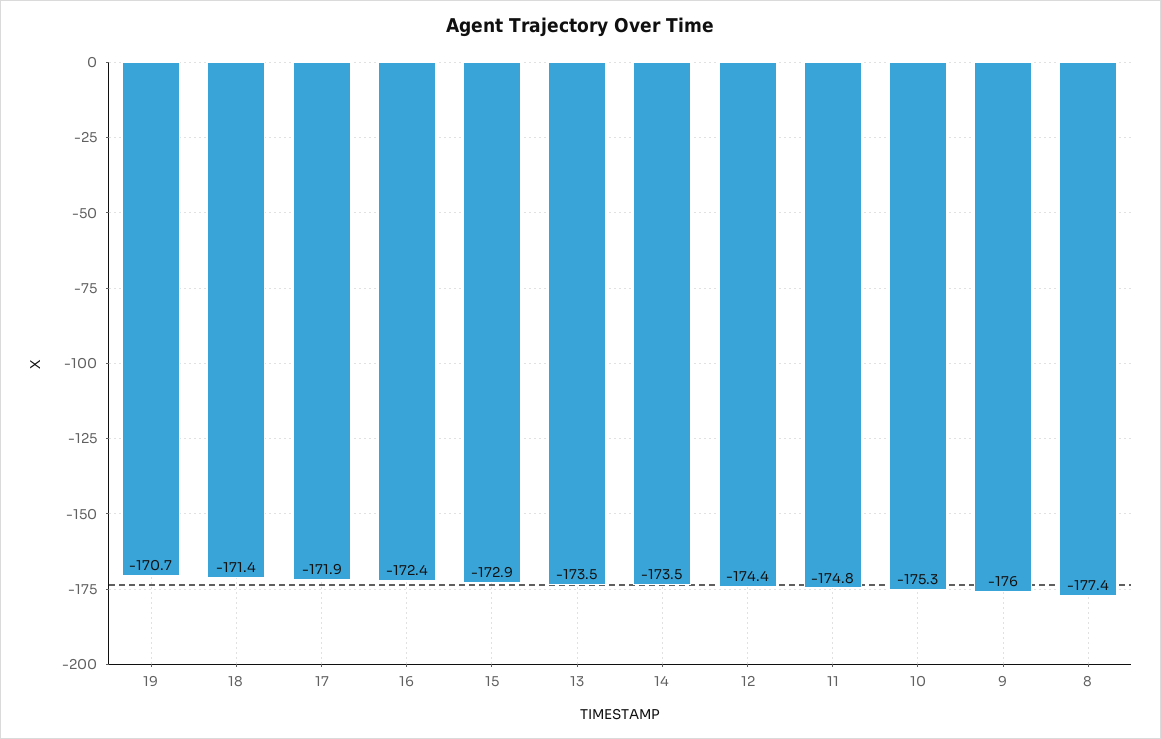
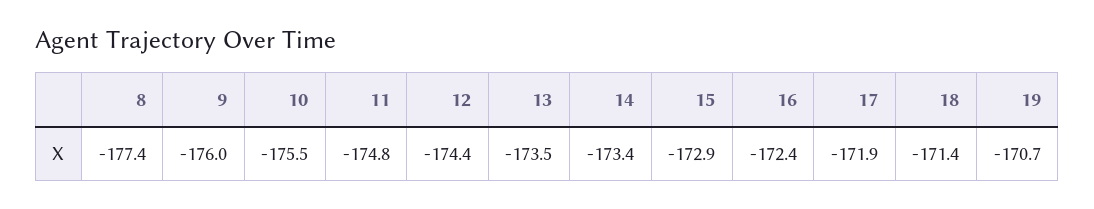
  {
    "19": -170.7,
    "18": -171.4,
    "17": -171.9,
    "16": -172.4,
    "15": -172.9,
    "13": -173.5,
-   "14": -173.5,
+   "14": -173.4,
    "12": -174.4,
    "11": -174.8,
-   "10": -175.3,
+   "10": -175.5,
    "9": -176,
    "8": -177.4
  }

